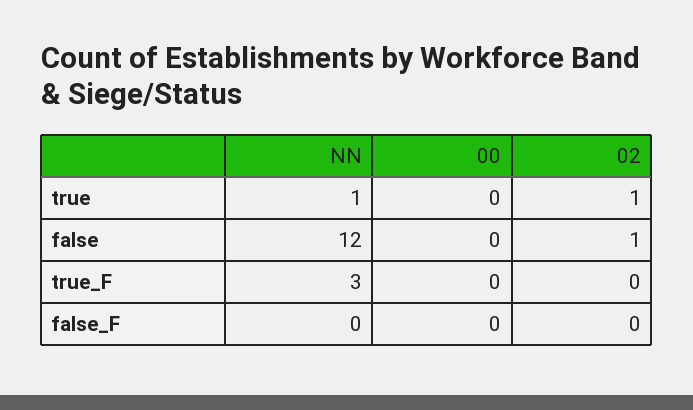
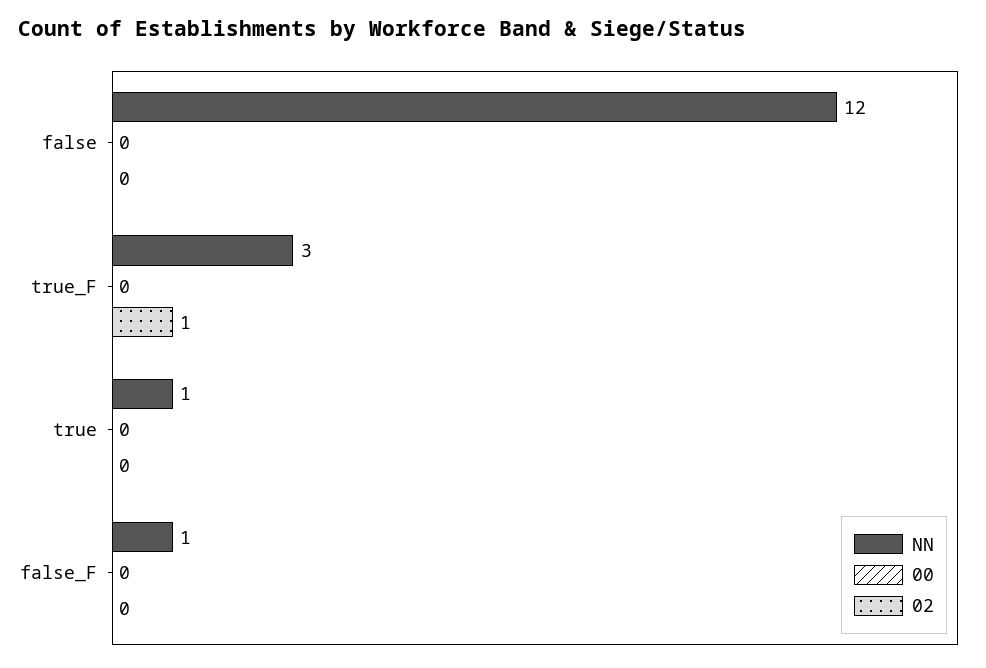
  {
    "NN": {
      "true": 1,
      "false": 12,
      "true_F": 3,
-     "false_F": 0
+     "false_F": 1
    },
    "00": {
      "true": 0,
      "false": 0,
      "true_F": 0,
      "false_F": 0
    },
    "02": {
-     "true": 1,
+     "true": 0,
-     "false": 1,
+     "false": 0,
-     "true_F": 0,
+     "true_F": 1,
      "false_F": 0
    }
  }

